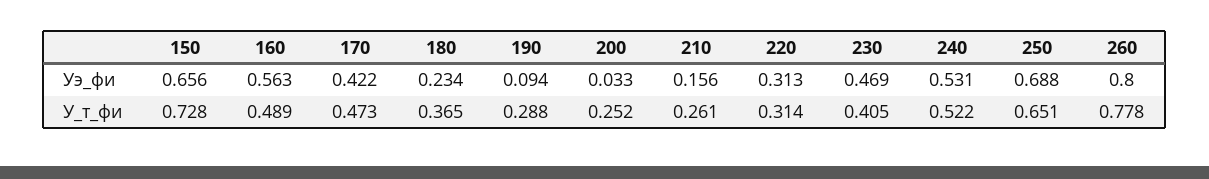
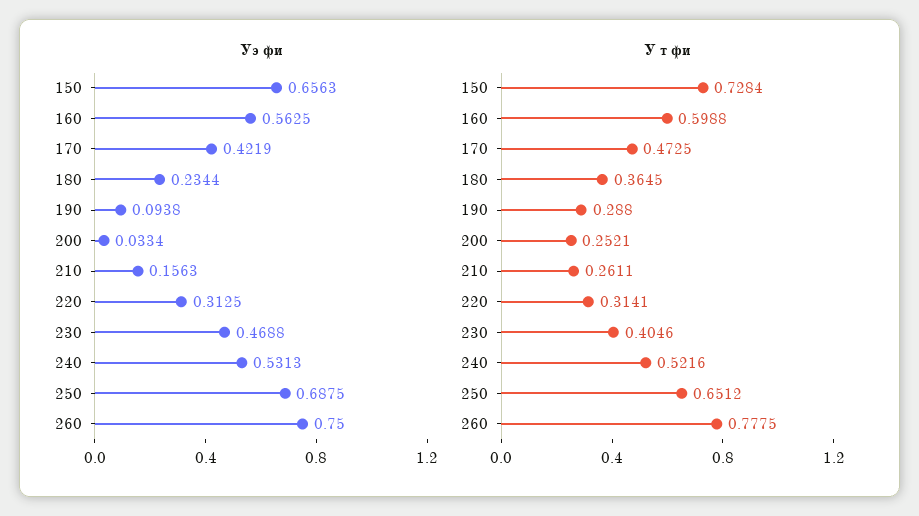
  {
    "Уэ_фи": {
      "150": 0.6563,
      "160": 0.5625,
      "170": 0.4219,
      "180": 0.2344,
      "190": 0.0938,
      "200": 0.0334,
      "210": 0.1563,
      "220": 0.3125,
      "230": 0.4688,
      "240": 0.5313,
      "250": 0.6875,
-     "260": 0.8
+     "260": 0.75
    },
    "У_т_фи": {
      "150": 0.7284,
-     "160": 0.489,
+     "160": 0.5988,
      "170": 0.4725,
      "180": 0.3645,
      "190": 0.288,
      "200": 0.2521,
      "210": 0.2611,
      "220": 0.3141,
      "230": 0.4046,
      "240": 0.5216,
      "250": 0.6512,
      "260": 0.7775
    }
  }

